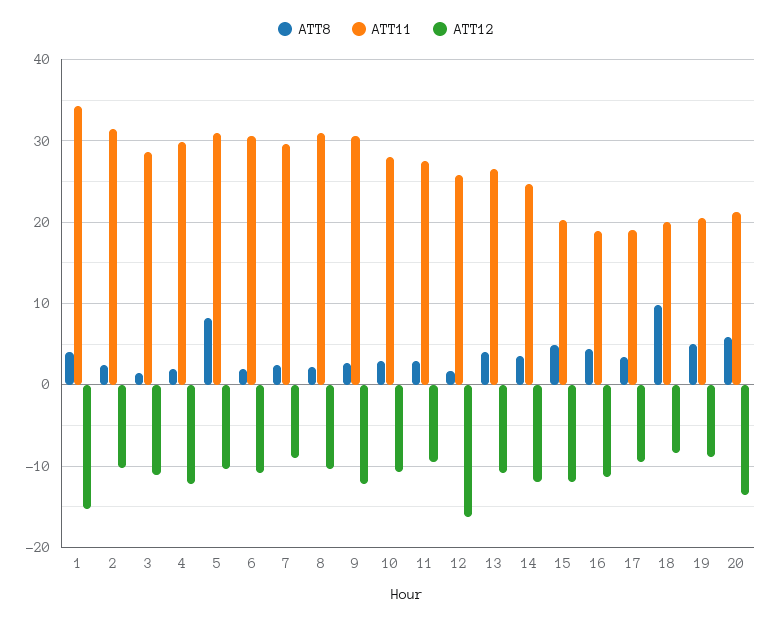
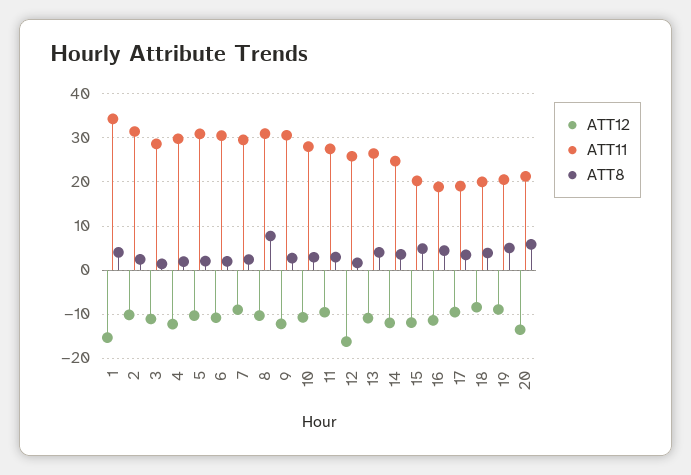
  {
    "ATT8": {
      "1": 4,
      "2": 2,
      "3": 1,
      "4": 2,
-     "5": 8,
+     "5": 2,
      "6": 2,
      "7": 2,
-     "8": 2,
+     "8": 8,
      "9": 3,
      "10": 3,
      "11": 3,
      "12": 2,
      "13": 4,
      "14": 4,
      "15": 5,
      "16": 4,
      "17": 3,
-     "18": 10,
+     "18": 4,
      "19": 5,
      "20": 6
    },
    "ATT11": {
      "1": 34,
      "2": 31,
      "3": 29,
      "4": 30,
      "5": 31,
      "6": 31,
      "7": 30,
      "8": 31,
      "9": 31,
      "10": 28,
      "11": 28,
      "12": 26,
      "13": 26,
      "14": 25,
      "15": 20,
      "16": 19,
      "17": 19,
      "18": 20,
      "19": 21,
      "20": 21
    },
    "ATT12": {
      "1": -15,
      "2": -10,
      "3": -11,
      "4": -12,
      "5": -10,
      "6": -11,
      "7": -9,
      "8": -10,
      "9": -12,
      "10": -11,
      "11": -10,
      "12": -16,
      "13": -11,
      "14": -12,
      "15": -12,
      "16": -11,
      "17": -10,
      "18": -8,
      "19": -9,
      "20": -14
    }
  }

